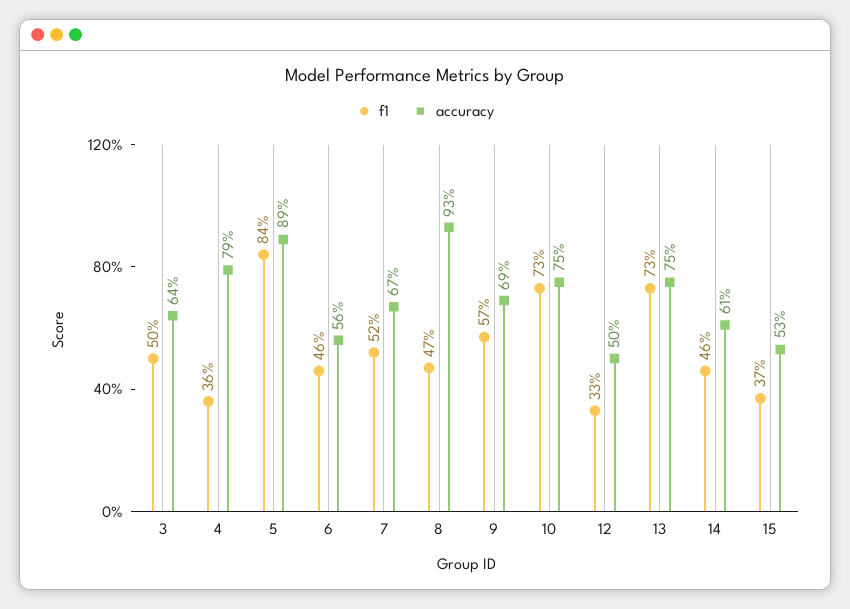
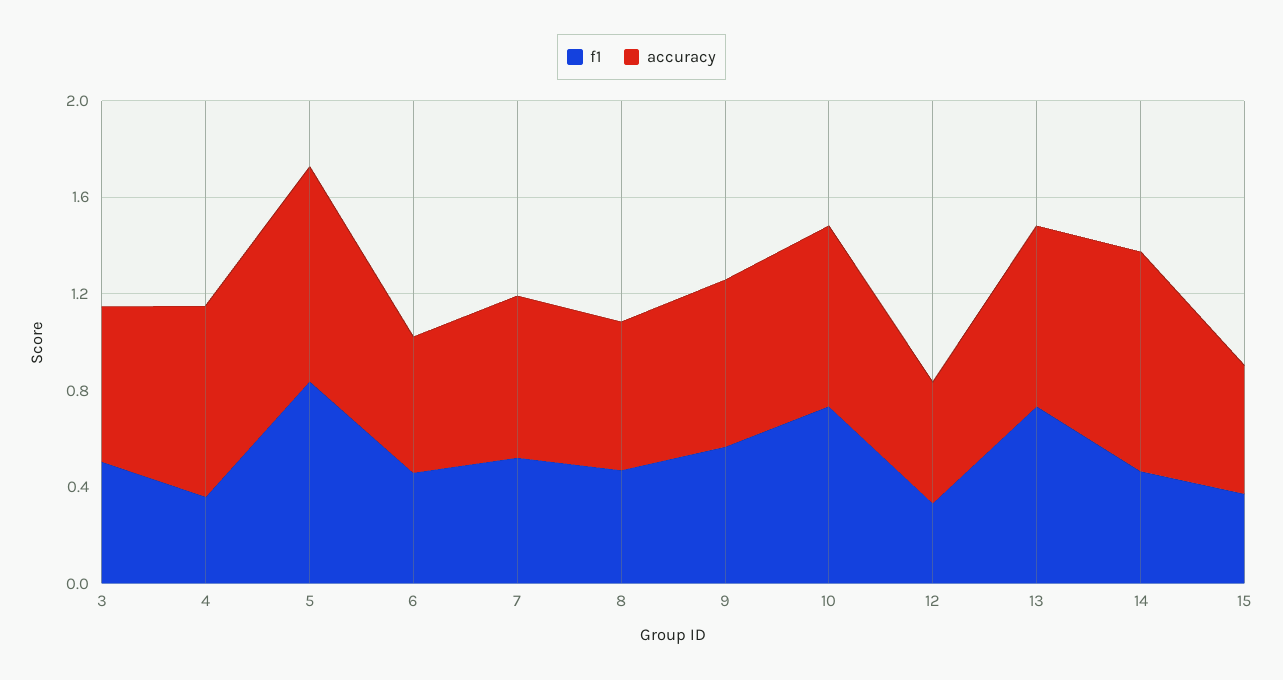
  {
    "f1": {
      "3": 0.5,
      "4": 0.36,
      "5": 0.84,
      "6": 0.46,
      "7": 0.52,
      "8": 0.47,
      "9": 0.57,
      "10": 0.73,
      "12": 0.33,
      "13": 0.73,
      "14": 0.46,
      "15": 0.37
    },
    "accuracy": {
      "3": 0.64,
      "4": 0.79,
      "5": 0.89,
      "6": 0.56,
      "7": 0.67,
-     "8": 0.93,
+     "8": 0.6,
      "9": 0.69,
      "10": 0.75,
      "12": 0.5,
      "13": 0.75,
-     "14": 0.61,
+     "14": 0.9,
      "15": 0.53
    }
  }

